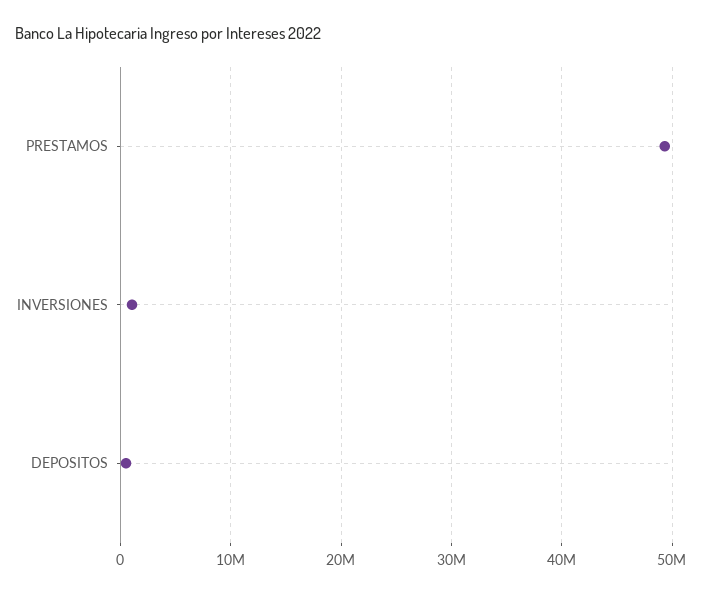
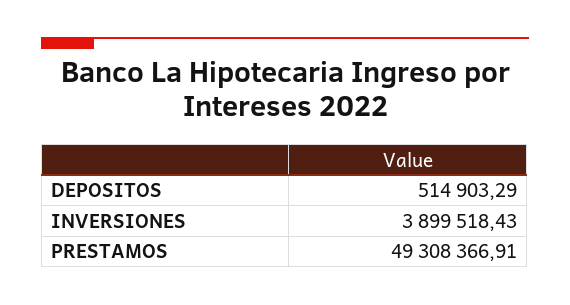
  {
    "PRESTAMOS": 49308366.91,
-   "INVERSIONES": 1000000,
+   "INVERSIONES": 3899518.43,
    "DEPOSITOS": 514903.29
  }

